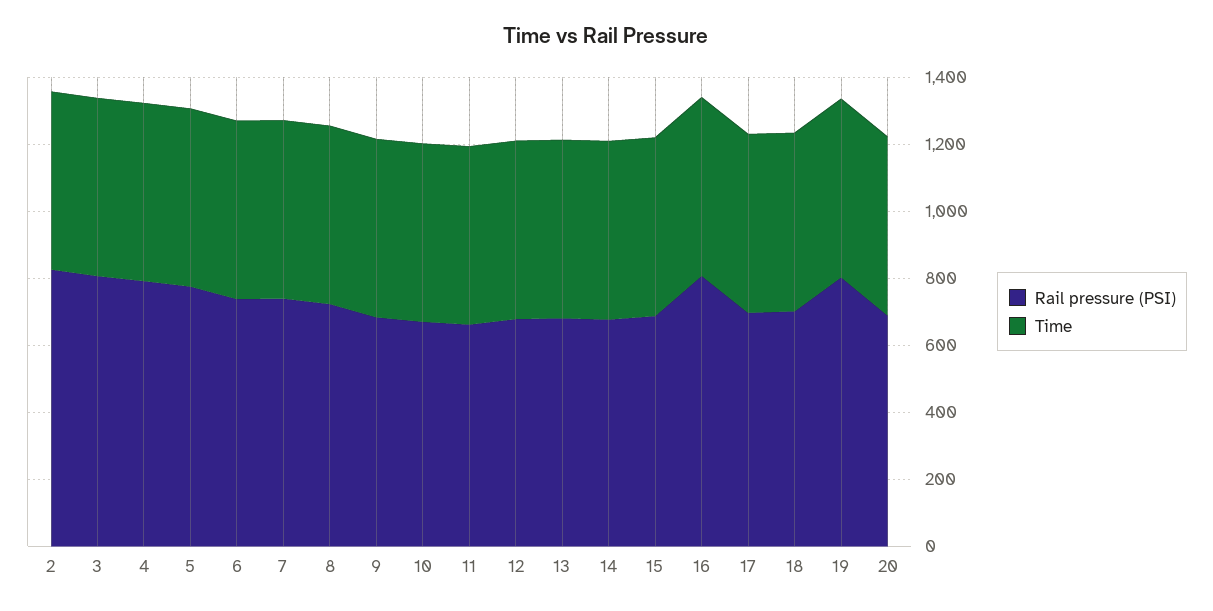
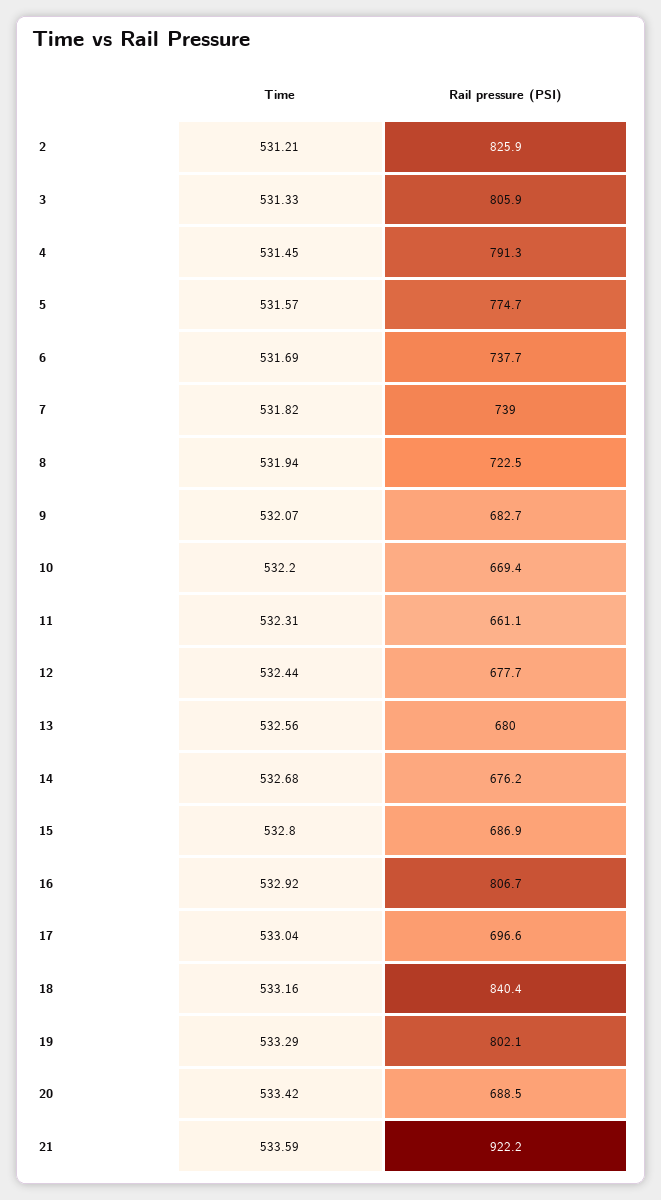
  {
    "Rail pressure (PSI)": {
      "2": 825.9,
      "3": 805.9,
      "4": 791.3,
      "5": 774.7,
      "6": 737.7,
      "7": 739,
      "8": 722.5,
      "9": 682.7,
      "10": 669.4,
      "11": 661.1,
      "12": 677.7,
      "13": 680,
      "14": 676.2,
      "15": 686.9,
      "16": 806.7,
      "17": 696.6,
-     "18": 700,
+     "18": 840.4,
      "19": 802.1,
-     "20": 688.5
+     "20": 688.5,
+     "21": 922.2
    },
    "Time": {
      "2": 531.21,
      "3": 531.33,
      "4": 531.45,
      "5": 531.57,
      "6": 531.69,
      "7": 531.82,
      "8": 531.94,
      "9": 532.07,
      "10": 532.2,
      "11": 532.31,
      "12": 532.44,
      "13": 532.56,
      "14": 532.68,
      "15": 532.8,
      "16": 532.92,
      "17": 533.04,
      "18": 533.16,
      "19": 533.29,
-     "20": 533.42
+     "20": 533.42,
+     "21": 533.59
    }
  }

